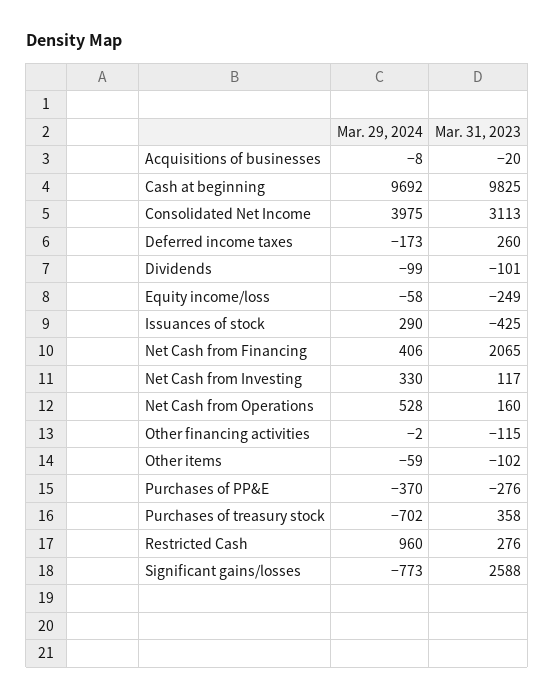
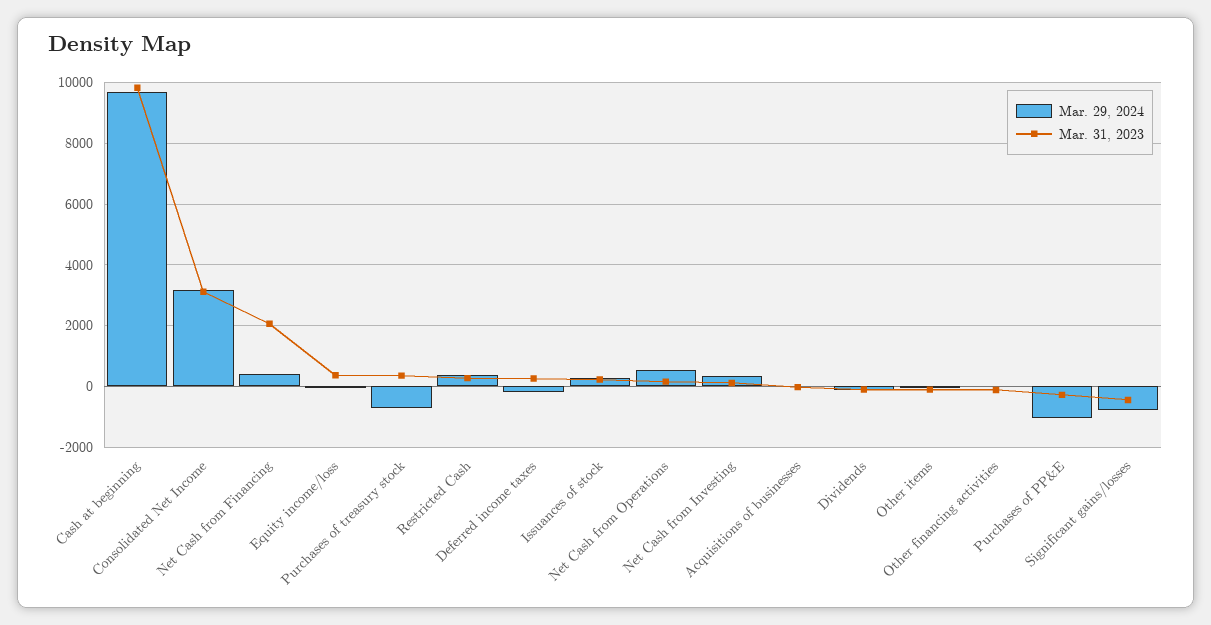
  {
    "Mar. 29, 2024": {
      "Acquisitions of businesses": -8,
      "Cash at beginning": 9692,
-     "Consolidated Net Income": 3975,
+     "Consolidated Net Income": 3200,
      "Deferred income taxes": -173,
      "Dividends": -99,
      "Equity income/loss": -58,
      "Issuances of stock": 290,
      "Net Cash from Financing": 406,
      "Net Cash from Investing": 330,
      "Net Cash from Operations": 528,
      "Other financing activities": -2,
      "Other items": -59,
-     "Purchases of PP&E": -370,
+     "Purchases of PP&E": -1000,
      "Purchases of treasury stock": -702,
-     "Restricted Cash": 960,
+     "Restricted Cash": 400,
      "Significant gains/losses": -773
    },
    "Mar. 31, 2023": {
      "Acquisitions of businesses": -20,
      "Cash at beginning": 9825,
      "Consolidated Net Income": 3113,
      "Deferred income taxes": 260,
      "Dividends": -101,
-     "Equity income/loss": -249,
+     "Equity income/loss": 400,
-     "Issuances of stock": -425,
+     "Issuances of stock": 200,
      "Net Cash from Financing": 2065,
      "Net Cash from Investing": 117,
      "Net Cash from Operations": 160,
      "Other financing activities": -115,
      "Other items": -102,
      "Purchases of PP&E": -276,
      "Purchases of treasury stock": 358,
      "Restricted Cash": 276,
-     "Significant gains/losses": 2588
+     "Significant gains/losses": -400
    }
  }

